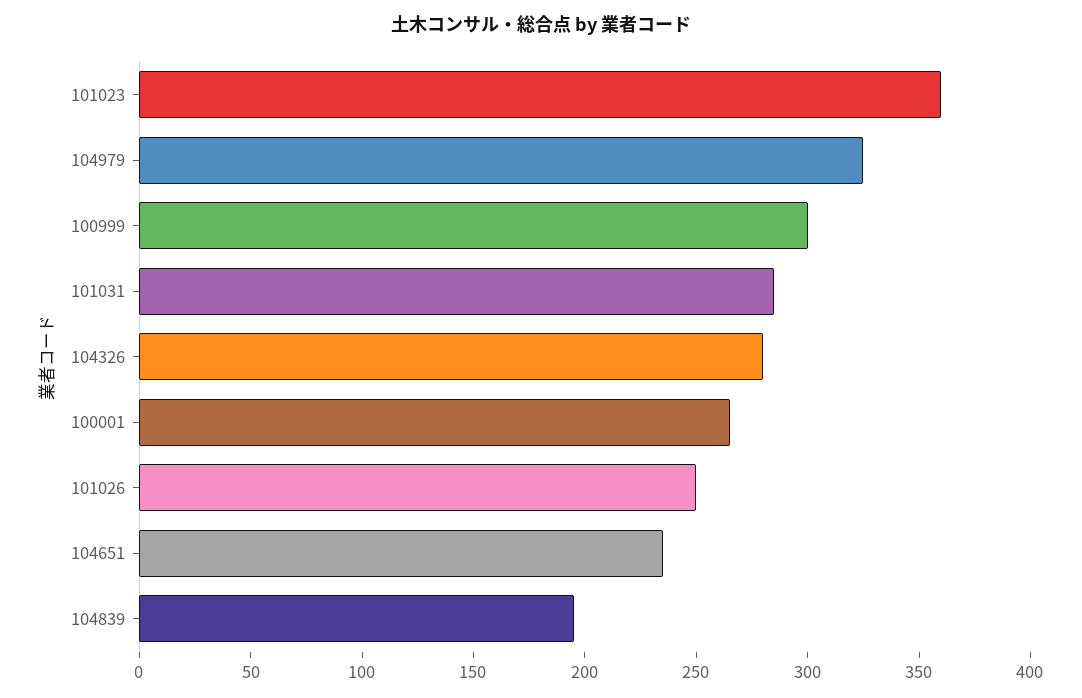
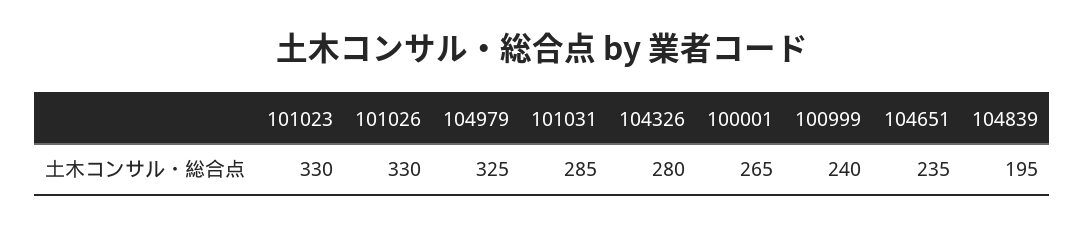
  {
-   "101023": 360,
+   "101023": 330,
    "104979": 325,
-   "100999": 300,
+   "100999": 240,
    "101031": 285,
    "104326": 280,
    "100001": 265,
-   "101026": 250,
+   "101026": 330,
    "104651": 235,
    "104839": 195
  }

